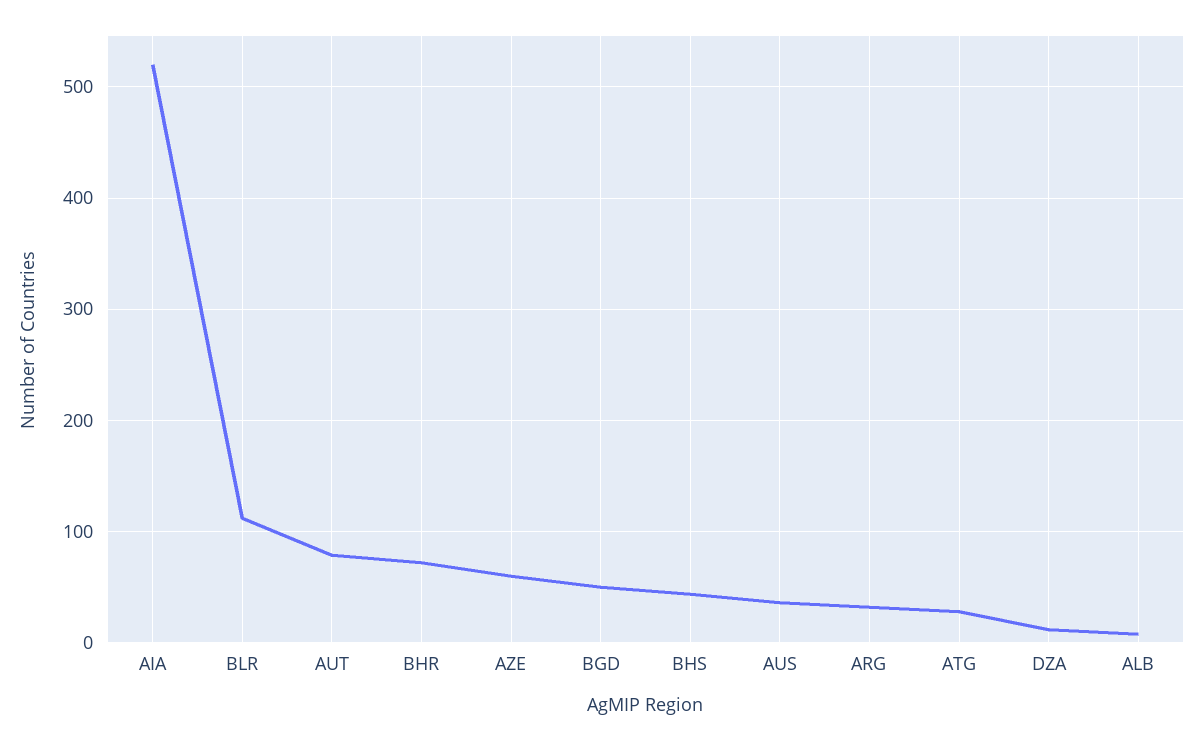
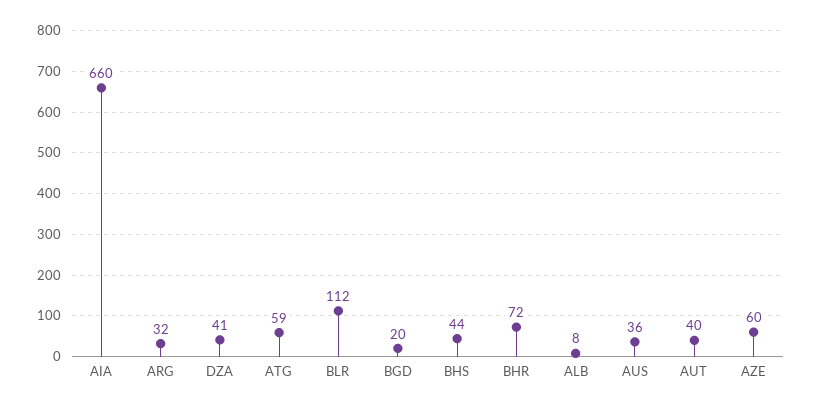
  {
-   "AIA": 520,
+   "AIA": 660,
    "BLR": 112,
-   "AUT": 80,
+   "AUT": 40,
    "BHR": 72,
    "AZE": 60,
-   "BGD": 50,
+   "BGD": 20,
    "BHS": 44,
    "AUS": 36,
    "ARG": 32,
-   "ATG": 30,
+   "ATG": 59,
-   "DZA": 10,
+   "DZA": 41,
    "ALB": 8
  }

